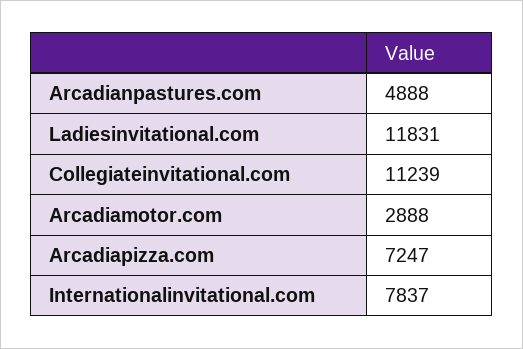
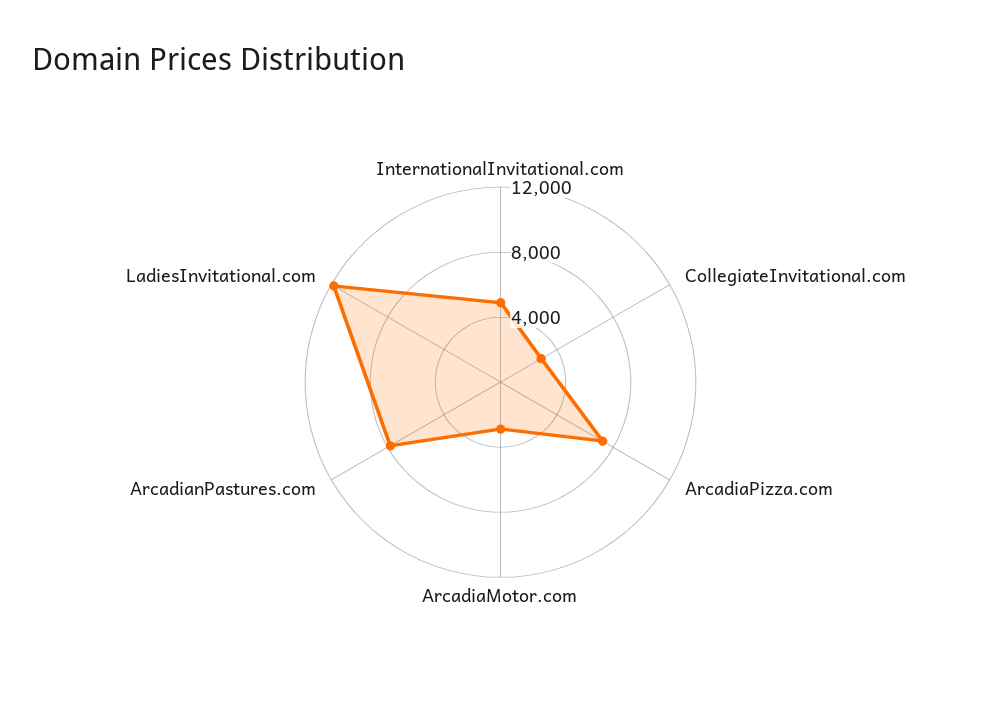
  {
-   "Arcadianpastures.com": 4888,
+   "Arcadianpastures.com": 8000,
    "Ladiesinvitational.com": 11831,
-   "Collegiateinvitational.com": 11239,
+   "Collegiateinvitational.com": 3000,
    "Arcadiamotor.com": 2888,
    "Arcadiapizza.com": 7247,
-   "Internationalinvitational.com": 7837
+   "Internationalinvitational.com": 5000
  }

